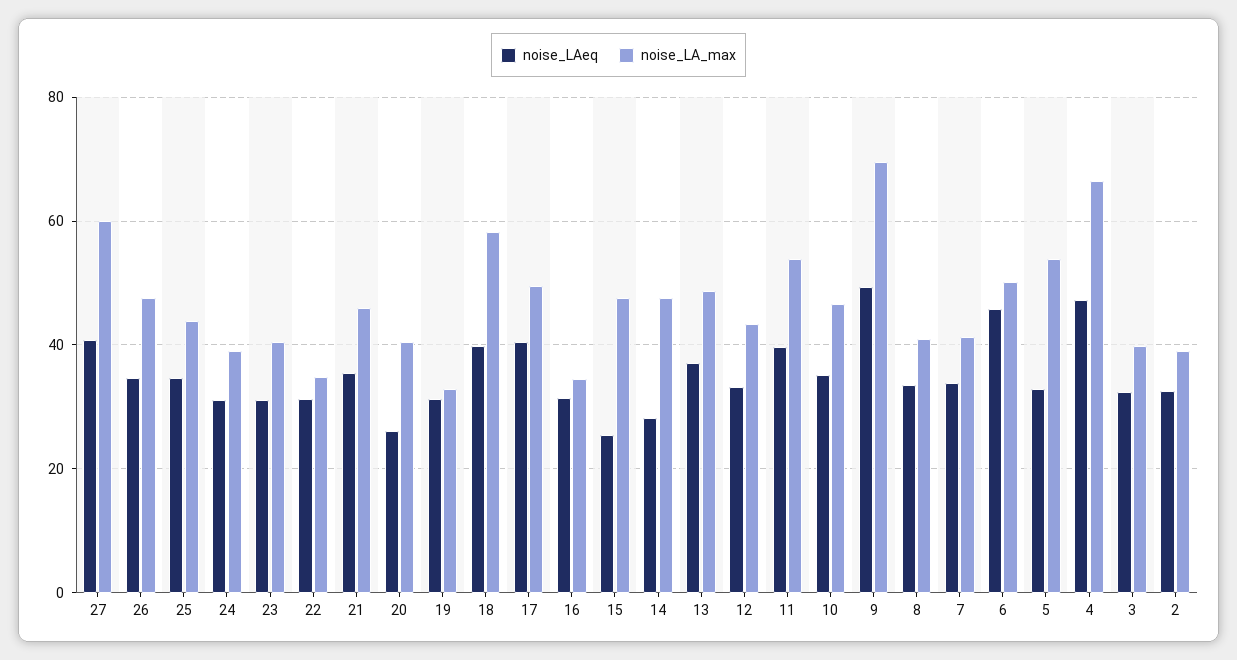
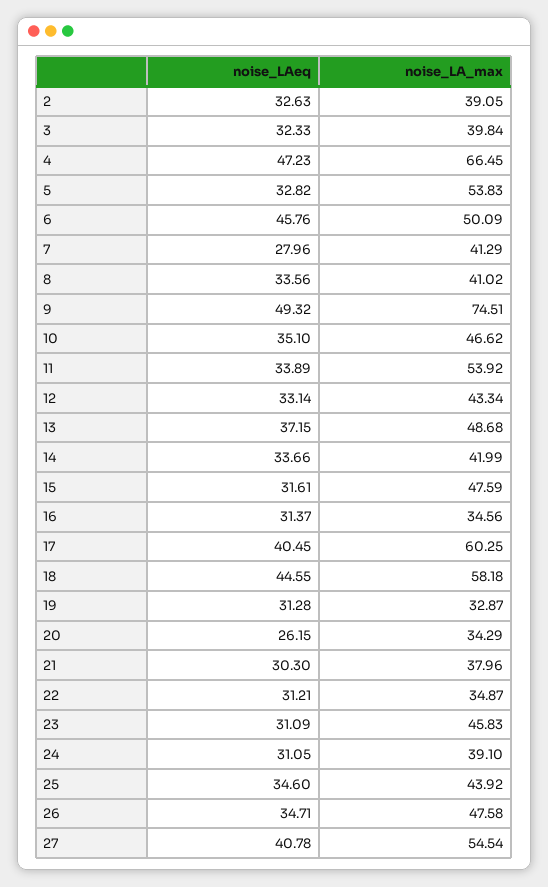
  {
    "noise_LAeq": {
      "27": 40.78,
      "26": 34.71,
      "25": 34.6,
      "24": 31.05,
      "23": 31.09,
      "22": 31.21,
-     "21": 36,
+     "21": 30.3,
      "20": 26.15,
      "19": 31.28,
-     "18": 40,
+     "18": 44.55,
      "17": 40.45,
      "16": 31.37,
-     "15": 26,
+     "15": 31.61,
-     "14": 28,
+     "14": 33.66,
      "13": 37.15,
      "12": 33.14,
-     "11": 40,
+     "11": 33.89,
      "10": 35.1,
      "9": 49.32,
      "8": 33.56,
-     "7": 34,
+     "7": 27.96,
      "6": 45.76,
      "5": 32.82,
      "4": 47.23,
      "3": 32.33,
      "2": 32.63
    },
    "noise_LA_max": {
-     "27": 60,
+     "27": 54.54,
      "26": 47.58,
      "25": 43.92,
      "24": 39.1,
-     "23": 40,
+     "23": 45.83,
      "22": 34.87,
-     "21": 46,
+     "21": 37.96,
-     "20": 40,
+     "20": 34.29,
      "19": 32.87,
      "18": 58.18,
-     "17": 50,
+     "17": 60.25,
      "16": 34.56,
      "15": 47.59,
-     "14": 48,
+     "14": 41.99,
      "13": 48.68,
      "12": 43.34,
      "11": 53.92,
      "10": 46.62,
-     "9": 70,
+     "9": 74.51,
      "8": 41.02,
      "7": 41.29,
      "6": 50.09,
      "5": 53.83,
      "4": 66.45,
      "3": 39.84,
      "2": 39.05
    }
  }

